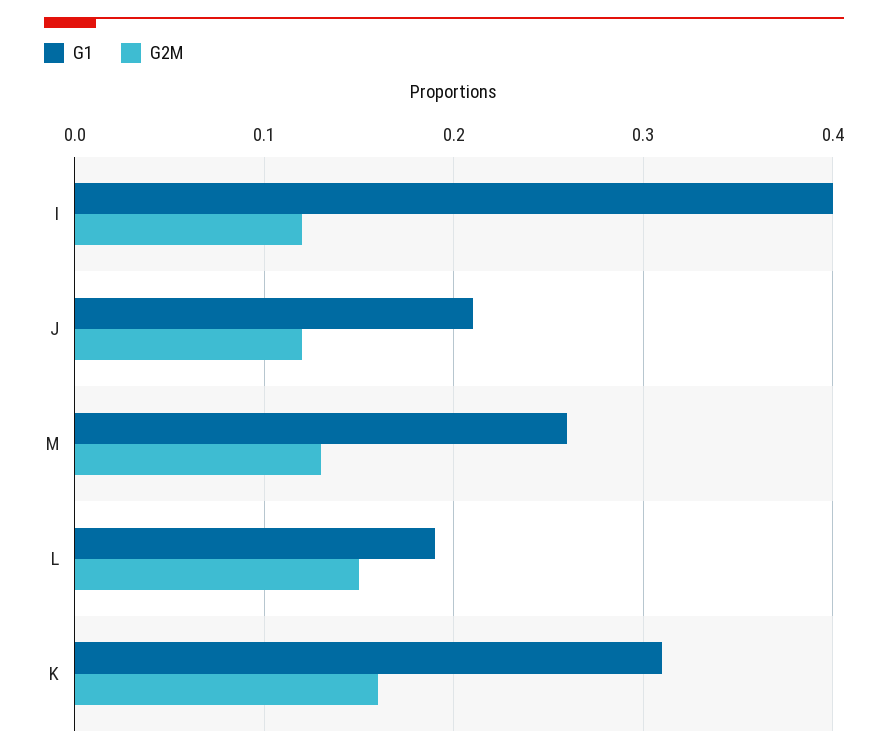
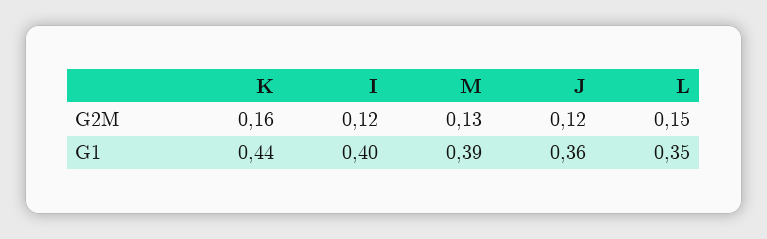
  {
    "G1": {
      "I": 0.4,
-     "J": 0.21,
+     "J": 0.36,
-     "M": 0.26,
+     "M": 0.39,
-     "L": 0.19,
+     "L": 0.35,
-     "K": 0.31
+     "K": 0.44
    },
    "G2M": {
      "I": 0.12,
      "J": 0.12,
      "M": 0.13,
      "L": 0.15,
      "K": 0.16
    }
  }

